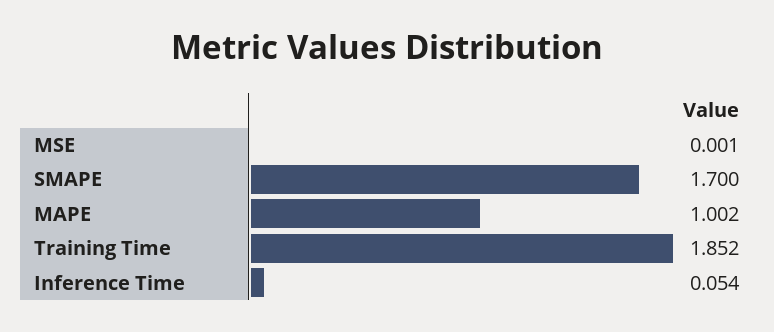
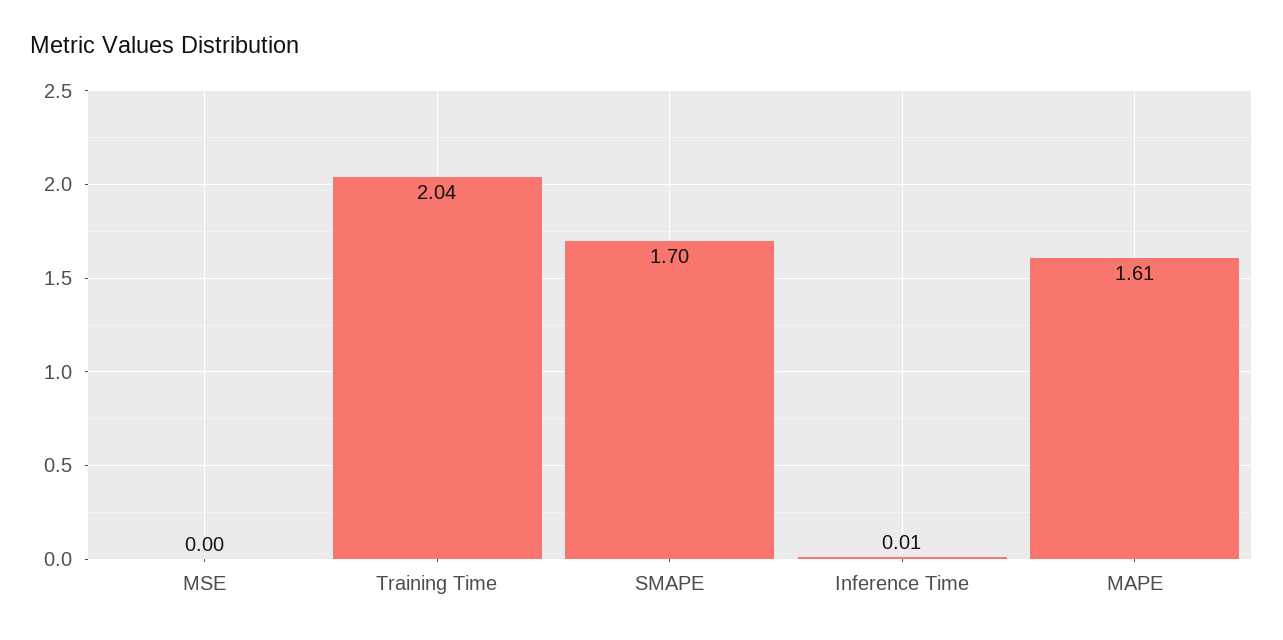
  {
    "MSE": 0.001,
    "SMAPE": 1.7,
-   "MAPE": 1.002,
+   "MAPE": 1.61,
-   "Training Time": 1.852,
+   "Training Time": 2.04,
-   "Inference Time": 0.054
+   "Inference Time": 0.01
  }

